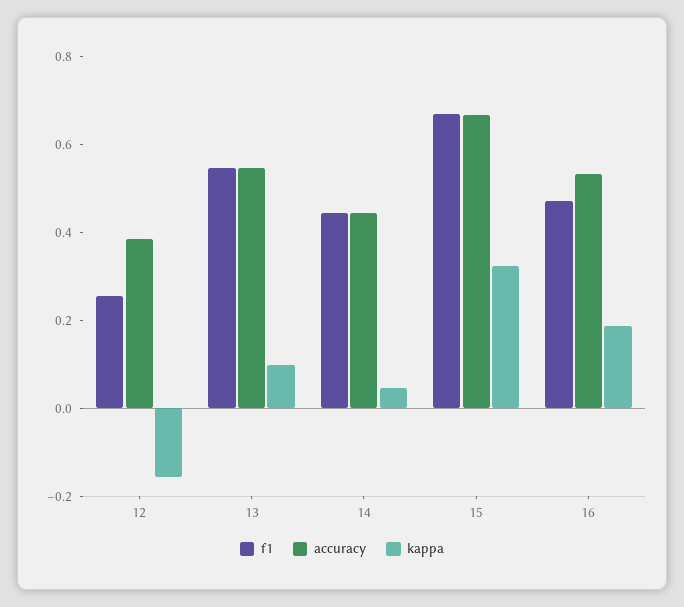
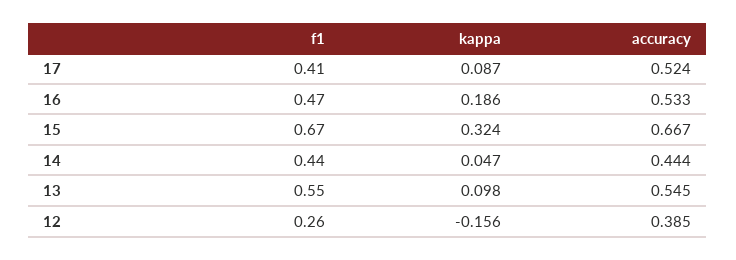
  {
    "f1": {
      "12": 0.26,
      "13": 0.55,
      "14": 0.44,
      "15": 0.67,
-     "16": 0.47
+     "16": 0.47,
+     "17": 0.41
    },
    "accuracy": {
      "12": 0.385,
      "13": 0.545,
      "14": 0.444,
      "15": 0.667,
-     "16": 0.533
+     "16": 0.533,
+     "17": 0.524
    },
    "kappa": {
      "12": -0.156,
      "13": 0.098,
      "14": 0.047,
      "15": 0.324,
-     "16": 0.186
+     "16": 0.186,
+     "17": 0.087
    }
  }

